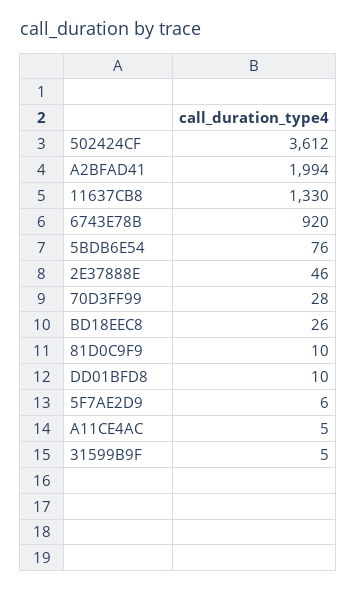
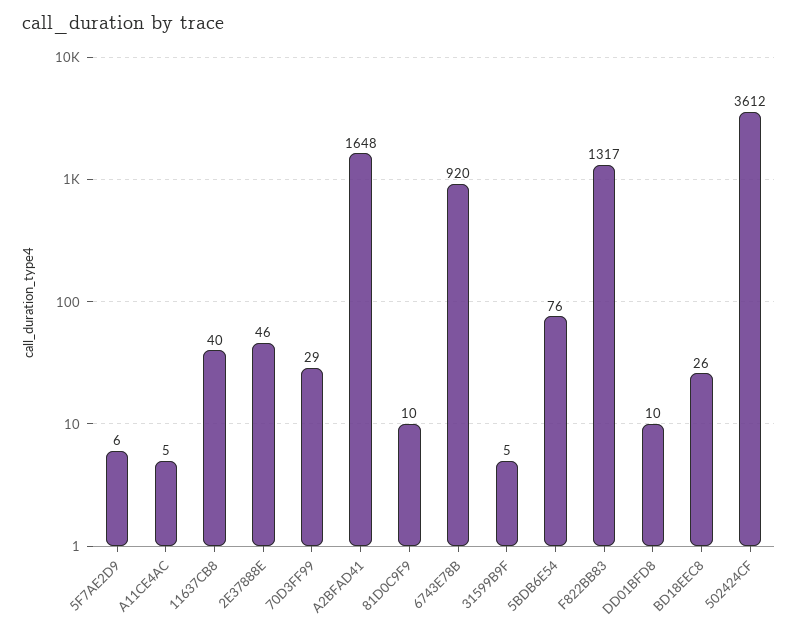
  {
    "502424CF": 3612,
-   "A2BFAD41": 1994,
+   "A2BFAD41": 1648,
-   "11637CB8": 1330,
+   "11637CB8": 40,
    "6743E78B": 920,
    "5BDB6E54": 76,
    "2E37888E": 46,
-   "70D3FF99": 28,
+   "70D3FF99": 29,
    "BD18EEC8": 26,
    "81D0C9F9": 10,
    "DD01BFD8": 10,
    "5F7AE2D9": 6,
    "A11CE4AC": 5,
-   "31599B9F": 5
+   "31599B9F": 5,
+   "F822BB83": 1317
  }

